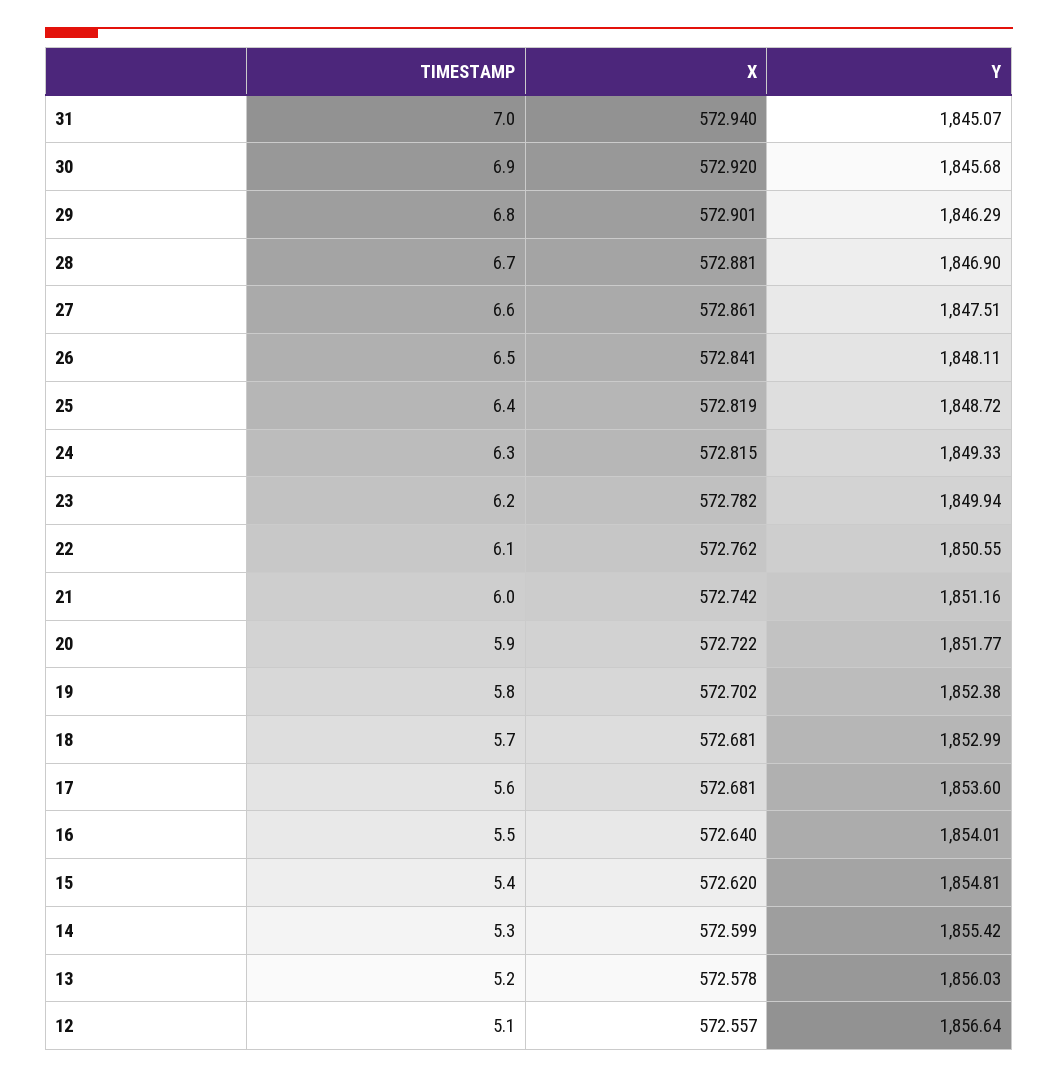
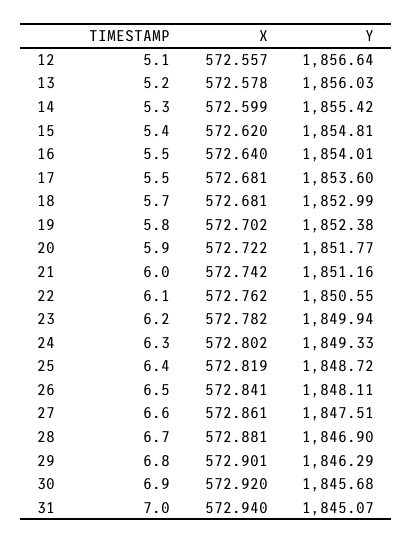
  {
    "TIMESTAMP": {
      "31": 7,
      "30": 6.9,
      "29": 6.8,
      "28": 6.7,
      "27": 6.6,
      "26": 6.5,
      "25": 6.4,
      "24": 6.3,
      "23": 6.2,
      "22": 6.1,
      "21": 6,
      "20": 5.9,
      "19": 5.8,
      "18": 5.7,
-     "17": 5.6,
+     "17": 5.5,
      "16": 5.5,
      "15": 5.4,
      "14": 5.3,
      "13": 5.2,
      "12": 5.1
    },
    "X": {
      "31": 572.94,
      "30": 572.92,
      "29": 572.901,
      "28": 572.881,
      "27": 572.861,
      "26": 572.841,
      "25": 572.819,
-     "24": 572.815,
+     "24": 572.802,
      "23": 572.782,
      "22": 572.762,
      "21": 572.742,
      "20": 572.722,
      "19": 572.702,
      "18": 572.681,
      "17": 572.681,
      "16": 572.64,
      "15": 572.62,
      "14": 572.599,
      "13": 572.578,
      "12": 572.557
    },
    "Y": {
      "31": 1845.07,
      "30": 1845.68,
      "29": 1846.29,
      "28": 1846.9,
      "27": 1847.51,
      "26": 1848.11,
      "25": 1848.72,
      "24": 1849.33,
      "23": 1849.94,
      "22": 1850.55,
      "21": 1851.16,
      "20": 1851.77,
      "19": 1852.38,
      "18": 1852.99,
      "17": 1853.6,
      "16": 1854.01,
      "15": 1854.81,
      "14": 1855.42,
      "13": 1856.03,
      "12": 1856.64
    }
  }

